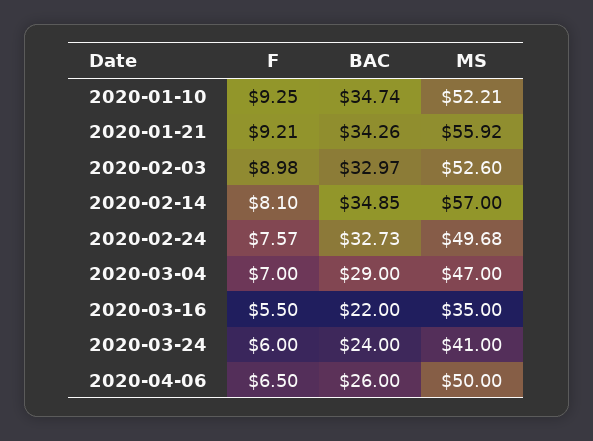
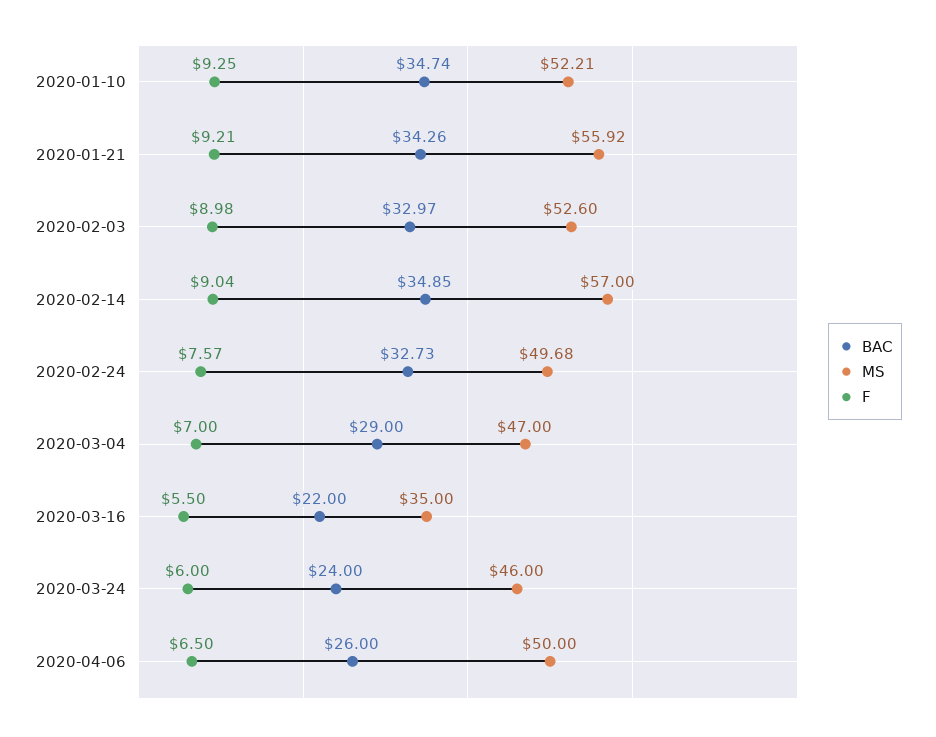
  {
    "F": {
      "2020-01-10": 9.25,
      "2020-01-21": 9.21,
      "2020-02-03": 8.98,
-     "2020-02-14": 8.1,
+     "2020-02-14": 9.04,
      "2020-02-24": 7.57,
      "2020-03-04": 7,
      "2020-03-16": 5.5,
      "2020-03-24": 6,
      "2020-04-06": 6.5
    },
    "BAC": {
      "2020-01-10": 34.74,
      "2020-01-21": 34.26,
      "2020-02-03": 32.97,
      "2020-02-14": 34.85,
      "2020-02-24": 32.73,
      "2020-03-04": 29,
      "2020-03-16": 22,
      "2020-03-24": 24,
      "2020-04-06": 26
    },
    "MS": {
      "2020-01-10": 52.21,
      "2020-01-21": 55.92,
      "2020-02-03": 52.6,
      "2020-02-14": 57,
      "2020-02-24": 49.68,
      "2020-03-04": 47,
      "2020-03-16": 35,
-     "2020-03-24": 41,
+     "2020-03-24": 46,
      "2020-04-06": 50
    }
  }

